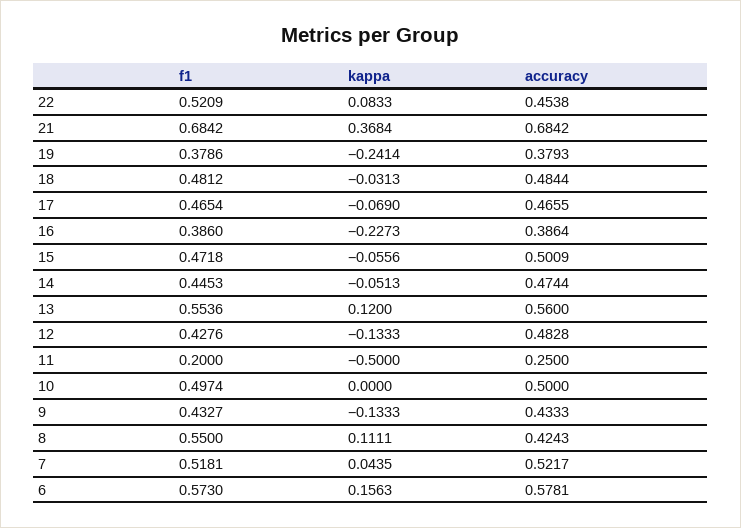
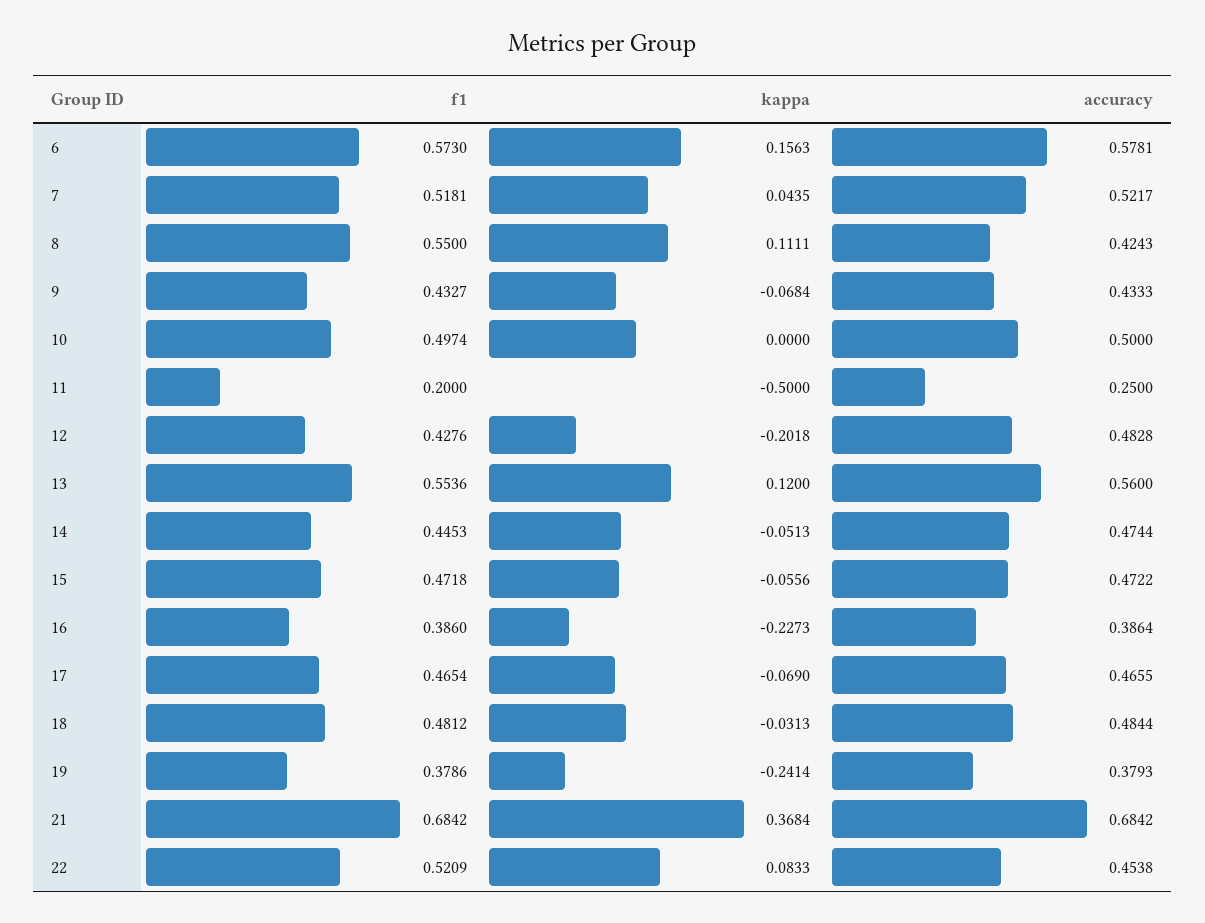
  {
    "f1": {
      "22": 0.5209,
      "21": 0.6842,
      "19": 0.3786,
      "18": 0.4812,
      "17": 0.4654,
      "16": 0.386,
      "15": 0.4718,
      "14": 0.4453,
      "13": 0.5536,
      "12": 0.4276,
      "11": 0.2,
      "10": 0.4974,
      "9": 0.4327,
      "8": 0.55,
      "7": 0.5181,
      "6": 0.573
    },
    "kappa": {
      "22": 0.0833,
      "21": 0.3684,
      "19": -0.2414,
      "18": -0.0313,
      "17": -0.069,
      "16": -0.2273,
      "15": -0.0556,
      "14": -0.0513,
      "13": 0.12,
-     "12": -0.1333,
+     "12": -0.2018,
      "11": -0.5,
      "10": 0,
-     "9": -0.1333,
+     "9": -0.0684,
      "8": 0.1111,
      "7": 0.0435,
      "6": 0.1563
    },
    "accuracy": {
      "22": 0.4538,
      "21": 0.6842,
      "19": 0.3793,
      "18": 0.4844,
      "17": 0.4655,
      "16": 0.3864,
-     "15": 0.5009,
+     "15": 0.4722,
      "14": 0.4744,
      "13": 0.56,
      "12": 0.4828,
      "11": 0.25,
      "10": 0.5,
      "9": 0.4333,
      "8": 0.4243,
      "7": 0.5217,
      "6": 0.5781
    }
  }

